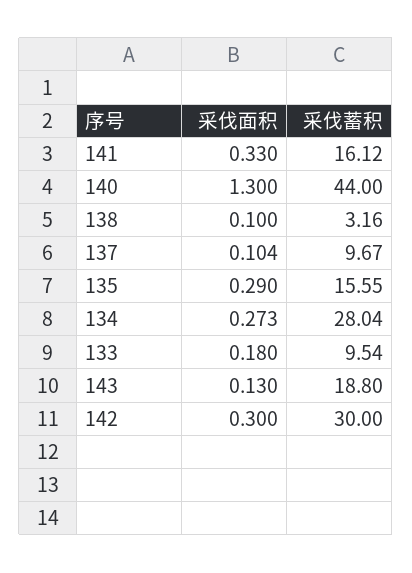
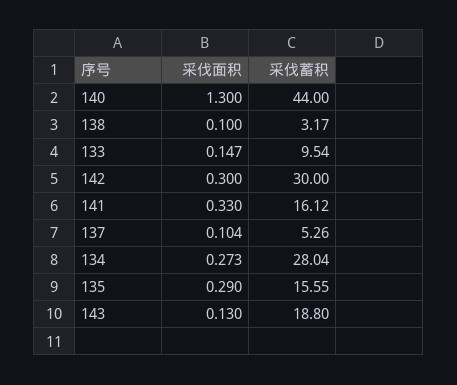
  {
    "采伐面积": {
      "141": 0.33,
      "140": 1.3,
      "138": 0.1,
      "137": 0.104,
      "135": 0.29,
      "134": 0.273,
-     "133": 0.18,
+     "133": 0.147,
      "143": 0.13,
      "142": 0.3
    },
    "采伐蓄积": {
      "141": 16.12,
      "140": 44,
-     "138": 3.16,
+     "138": 3.17,
-     "137": 9.67,
+     "137": 5.26,
      "135": 15.55,
      "134": 28.04,
      "133": 9.54,
      "143": 18.8,
      "142": 30
    }
  }

